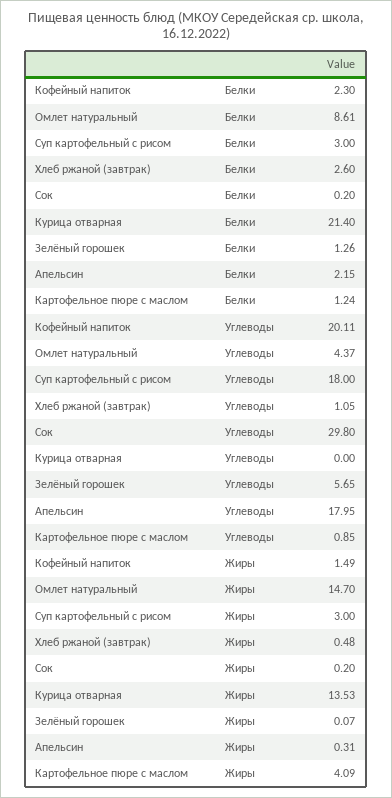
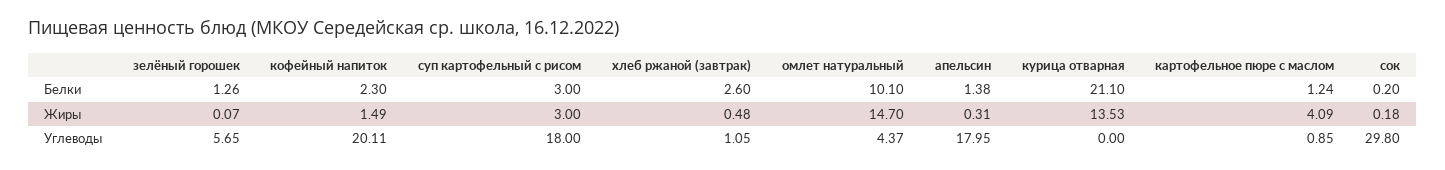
  {
    "Кофейный напиток": {
      "Белки": 2.3,
      "Углеводы": 20.11,
      "Жиры": 1.49
    },
    "Омлет натуральный": {
-     "Белки": 8.61,
+     "Белки": 10.1,
      "Углеводы": 4.37,
      "Жиры": 14.7
    },
    "Суп картофельный с рисом": {
      "Белки": 3,
      "Углеводы": 18,
      "Жиры": 3
    },
    "Хлеб ржаной (завтрак)": {
      "Белки": 2.6,
      "Углеводы": 1.05,
      "Жиры": 0.48
    },
    "Сок": {
      "Белки": 0.2,
      "Углеводы": 29.8,
-     "Жиры": 0.2
+     "Жиры": 0.18
    },
    "Курица отварная": {
-     "Белки": 21.4,
+     "Белки": 21.1,
      "Углеводы": 0,
      "Жиры": 13.53
    },
    "Зелёный горошек": {
      "Белки": 1.26,
      "Углеводы": 5.65,
      "Жиры": 0.07
    },
    "Апельсин": {
-     "Белки": 2.15,
+     "Белки": 1.38,
      "Углеводы": 17.95,
      "Жиры": 0.31
    },
    "Картофельное пюре с маслом": {
      "Белки": 1.24,
      "Углеводы": 0.85,
      "Жиры": 4.09
    }
  }

